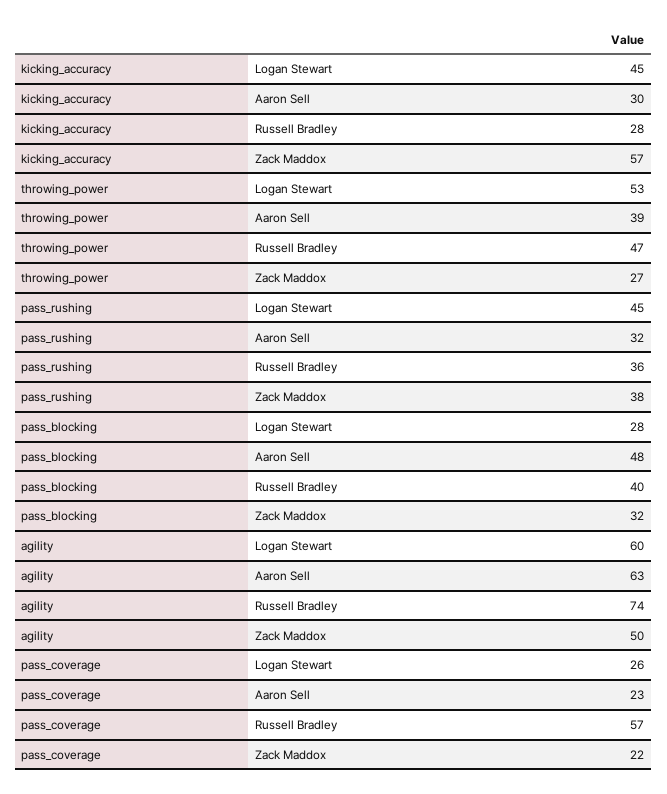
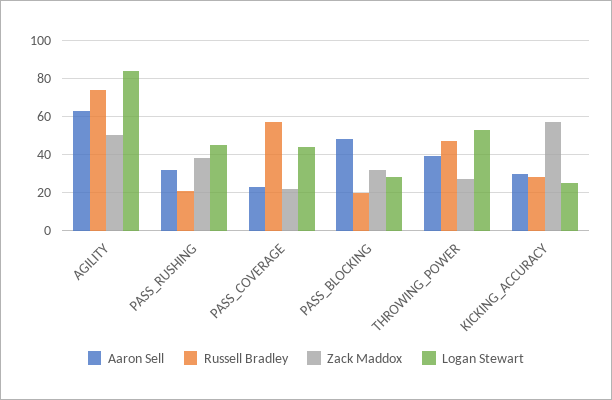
  {
    "Logan Stewart": {
-     "kicking_accuracy": 45,
+     "kicking_accuracy": 25,
      "throwing_power": 53,
      "pass_rushing": 45,
      "pass_blocking": 28,
-     "agility": 60,
+     "agility": 85,
-     "pass_coverage": 26
+     "pass_coverage": 45
    },
    "Aaron Sell": {
      "kicking_accuracy": 30,
      "throwing_power": 39,
      "pass_rushing": 32,
      "pass_blocking": 48,
      "agility": 63,
      "pass_coverage": 23
    },
    "Russell Bradley": {
      "kicking_accuracy": 28,
      "throwing_power": 47,
-     "pass_rushing": 36,
+     "pass_rushing": 20,
-     "pass_blocking": 40,
+     "pass_blocking": 20,
      "agility": 74,
      "pass_coverage": 57
    },
    "Zack Maddox": {
      "kicking_accuracy": 57,
      "throwing_power": 27,
      "pass_rushing": 38,
      "pass_blocking": 32,
      "agility": 50,
      "pass_coverage": 22
    }
  }

